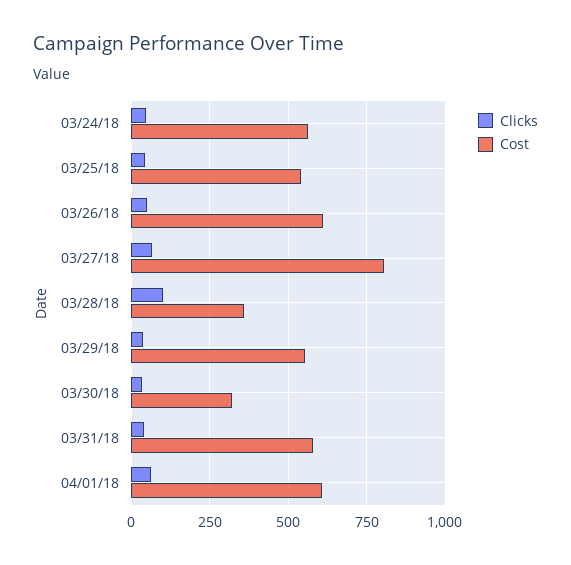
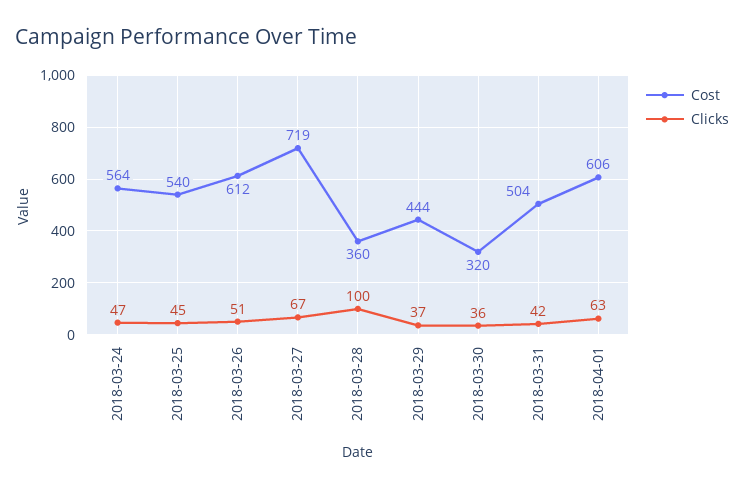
  {
    "Clicks": {
      "03/24/18": 47,
      "03/25/18": 45,
      "03/26/18": 51,
      "03/27/18": 67,
      "03/28/18": 100,
      "03/29/18": 37,
      "03/30/18": 36,
      "03/31/18": 42,
      "04/01/18": 63
    },
    "Cost": {
      "03/24/18": 564,
      "03/25/18": 540,
      "03/26/18": 612,
-     "03/27/18": 800,
+     "03/27/18": 719,
      "03/28/18": 360,
-     "03/29/18": 550,
+     "03/29/18": 444,
      "03/30/18": 320,
-     "03/31/18": 575,
+     "03/31/18": 504,
      "04/01/18": 606
    }
  }

